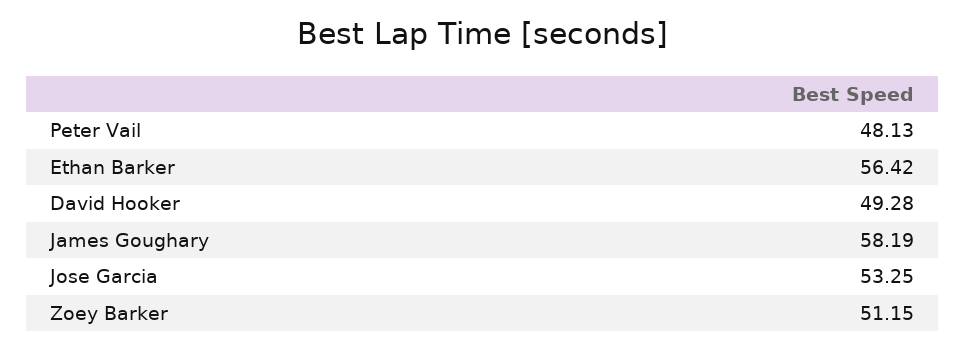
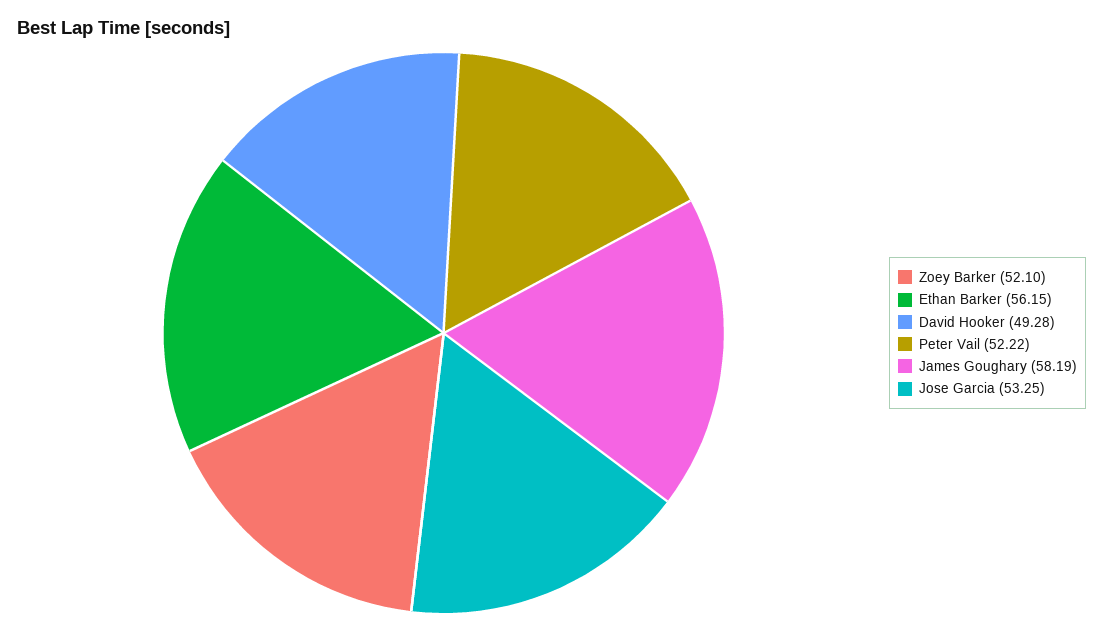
  {
-   "Peter Vail": 48.13,
+   "Peter Vail": 52.22,
-   "Ethan Barker": 56.42,
+   "Ethan Barker": 56.15,
    "David Hooker": 49.28,
    "James Goughary": 58.19,
    "Jose Garcia": 53.25,
-   "Zoey Barker": 51.15
+   "Zoey Barker": 52.1
  }

